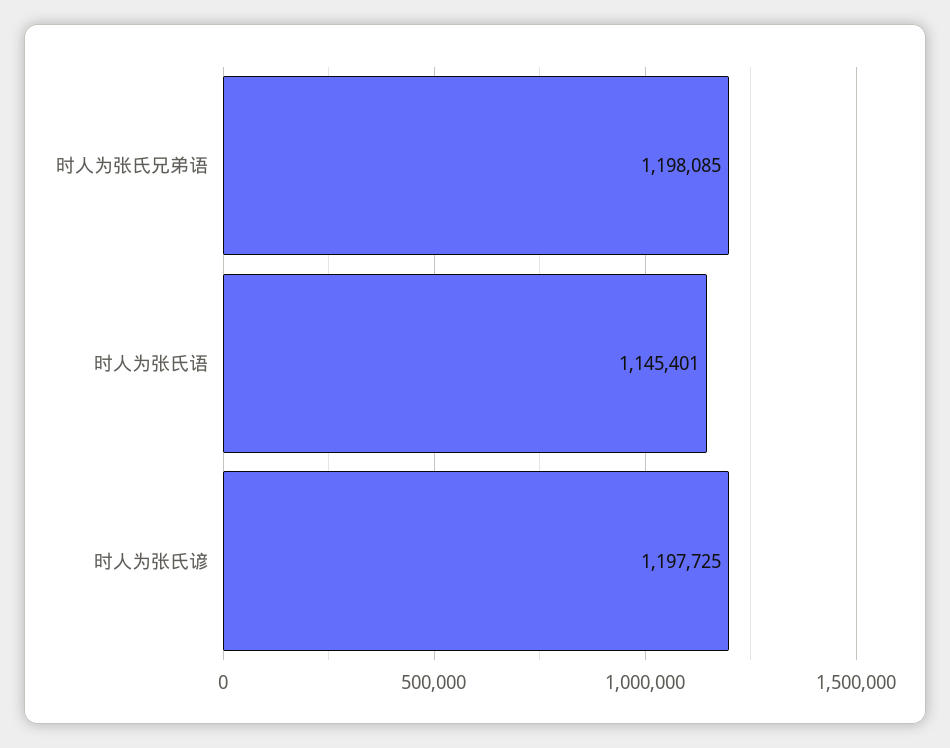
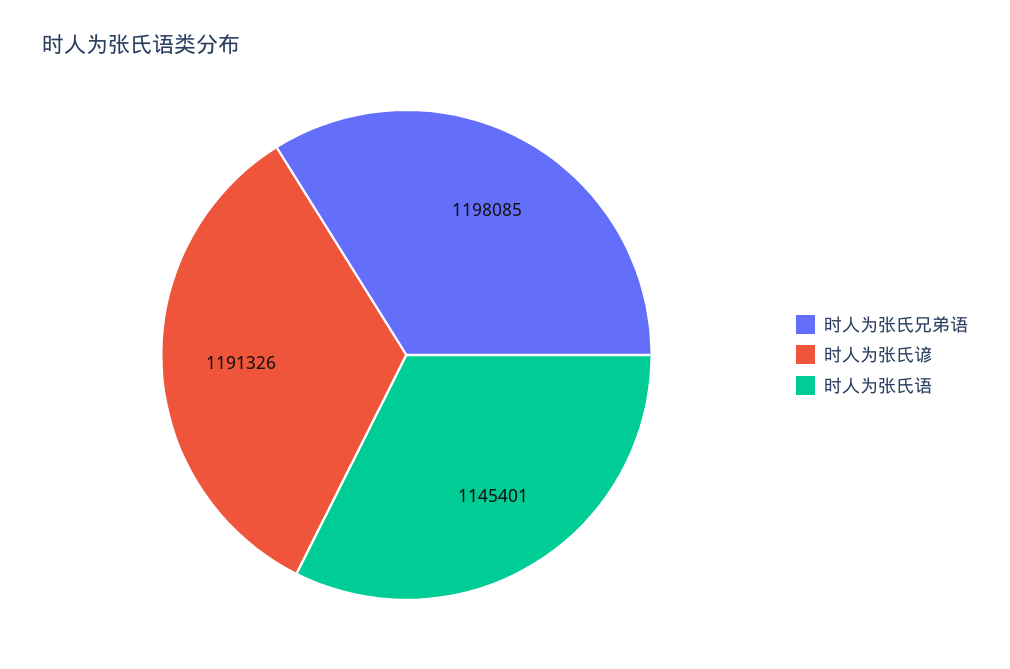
  {
    "时人为张氏兄弟语": 1198085,
    "时人为张氏语": 1145401,
-   "时人为张氏谚": 1197725
+   "时人为张氏谚": 1191326
  }

